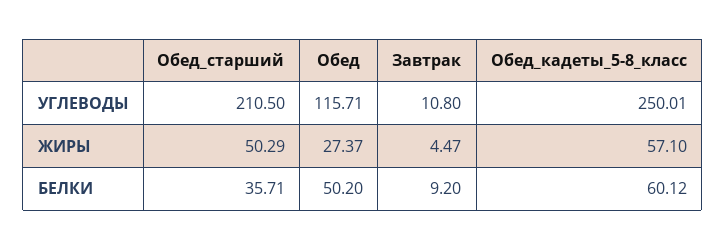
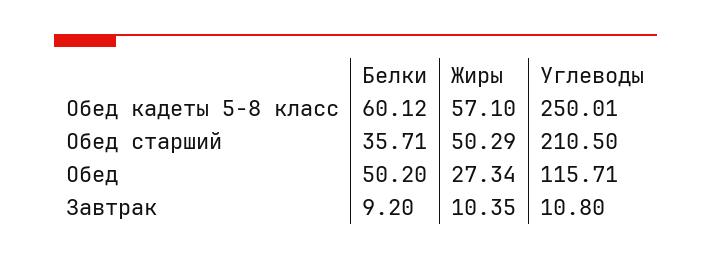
  {
    "Обед_старший": {
      "УГЛЕВОДЫ": 210.5,
      "ЖИРЫ": 50.29,
      "БЕЛКИ": 35.71
    },
    "Обед": {
      "УГЛЕВОДЫ": 115.71,
-     "ЖИРЫ": 27.37,
+     "ЖИРЫ": 27.34,
      "БЕЛКИ": 50.2
    },
    "Завтрак": {
      "УГЛЕВОДЫ": 10.8,
-     "ЖИРЫ": 4.47,
+     "ЖИРЫ": 10.35,
      "БЕЛКИ": 9.2
    },
    "Обед_кадеты_5-8_класс": {
      "УГЛЕВОДЫ": 250.01,
      "ЖИРЫ": 57.1,
      "БЕЛКИ": 60.12
    }
  }

